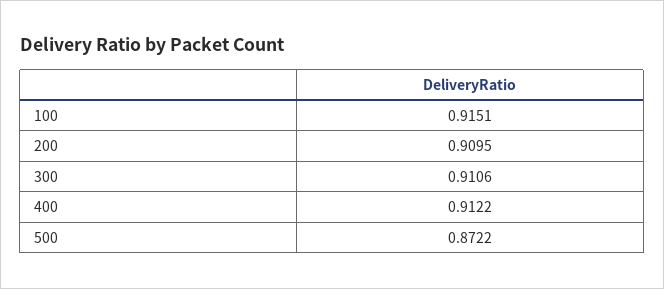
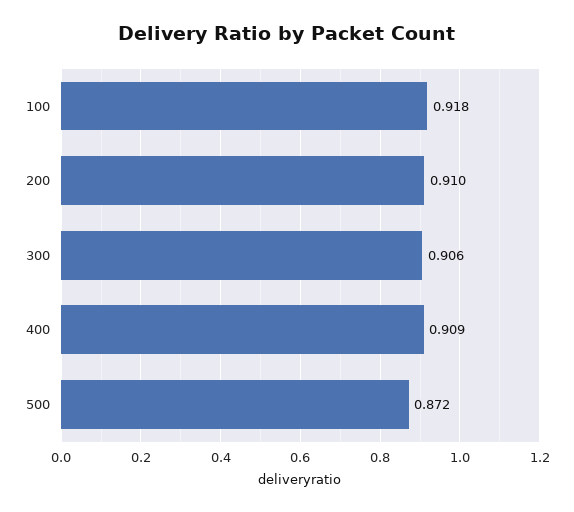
  {
-   "100": 0.9151,
+   "100": 0.918,
    "200": 0.9095,
-   "300": 0.9106,
+   "300": 0.906,
-   "400": 0.9122,
+   "400": 0.909,
    "500": 0.8722
  }

